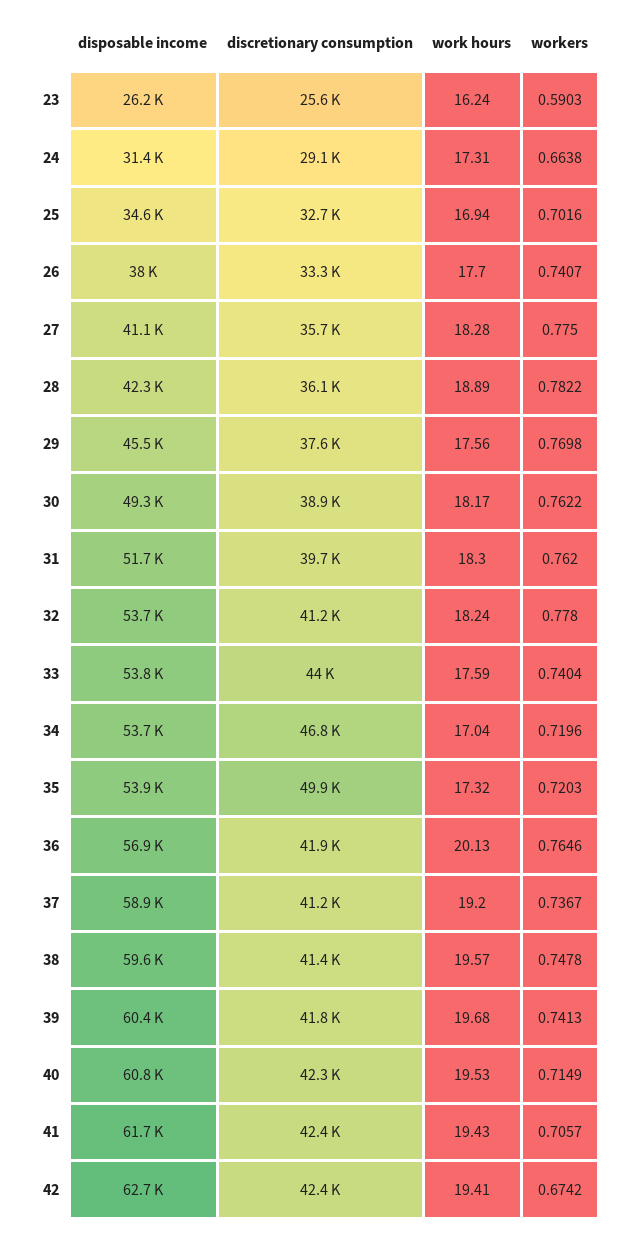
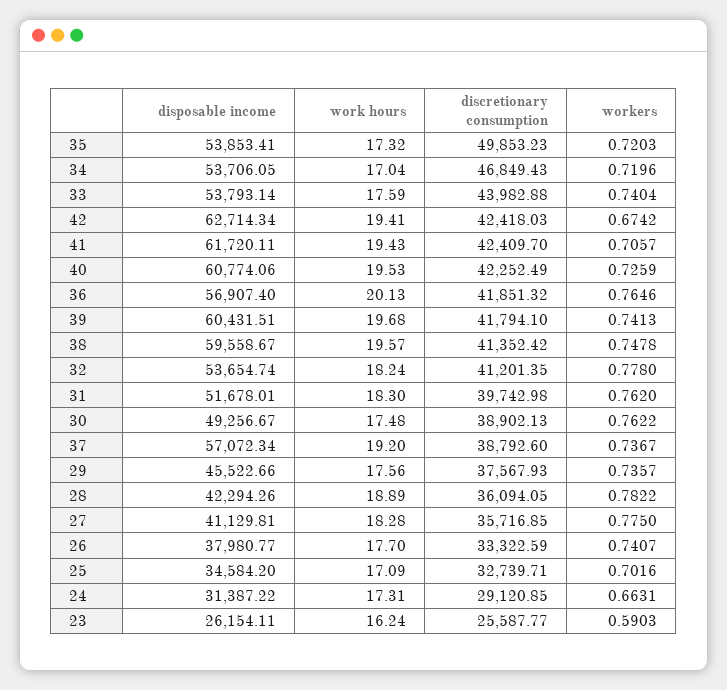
  {
    "disposable income": {
      "23": 26154.11,
      "24": 31387.22,
      "25": 34584.2,
      "26": 37980.77,
      "27": 41129.81,
      "28": 42294.26,
      "29": 45522.66,
      "30": 49256.67,
      "31": 51678.01,
      "32": 53654.74,
      "33": 53793.14,
      "34": 53706.05,
      "35": 53853.41,
      "36": 56907.4,
-     "37": 58900,
+     "37": 57072.34,
      "38": 59558.67,
      "39": 60431.51,
      "40": 60774.06,
      "41": 61720.11,
      "42": 62714.34
    },
    "discretionary consumption": {
      "23": 25587.77,
      "24": 29120.85,
      "25": 32739.71,
      "26": 33322.59,
      "27": 35716.85,
      "28": 36094.05,
      "29": 37567.93,
      "30": 38902.13,
      "31": 39742.98,
      "32": 41201.35,
      "33": 43982.88,
      "34": 46849.43,
      "35": 49853.23,
      "36": 41851.32,
-     "37": 41200,
+     "37": 38792.6,
      "38": 41352.42,
      "39": 41794.1,
      "40": 42252.49,
      "41": 42409.7,
      "42": 42418.03
    },
    "work hours": {
      "23": 16.24,
      "24": 17.31,
-     "25": 16.94,
+     "25": 17.09,
      "26": 17.7,
      "27": 18.28,
      "28": 18.89,
      "29": 17.56,
-     "30": 18.17,
+     "30": 17.48,
      "31": 18.3,
      "32": 18.24,
      "33": 17.59,
      "34": 17.04,
      "35": 17.32,
      "36": 20.13,
      "37": 19.2,
      "38": 19.57,
      "39": 19.68,
      "40": 19.53,
      "41": 19.43,
      "42": 19.41
    },
    "workers": {
      "23": 0.5903,
-     "24": 0.6638,
+     "24": 0.6631,
      "25": 0.7016,
      "26": 0.7407,
      "27": 0.775,
      "28": 0.7822,
-     "29": 0.7698,
+     "29": 0.7357,
      "30": 0.7622,
      "31": 0.762,
      "32": 0.778,
      "33": 0.7404,
      "34": 0.7196,
      "35": 0.7203,
      "36": 0.7646,
      "37": 0.7367,
      "38": 0.7478,
      "39": 0.7413,
-     "40": 0.7149,
+     "40": 0.7259,
      "41": 0.7057,
      "42": 0.6742
    }
  }

